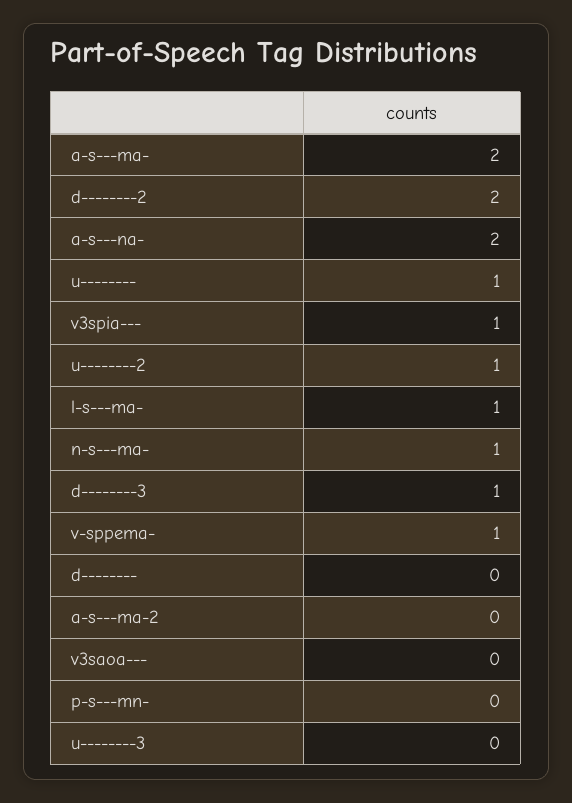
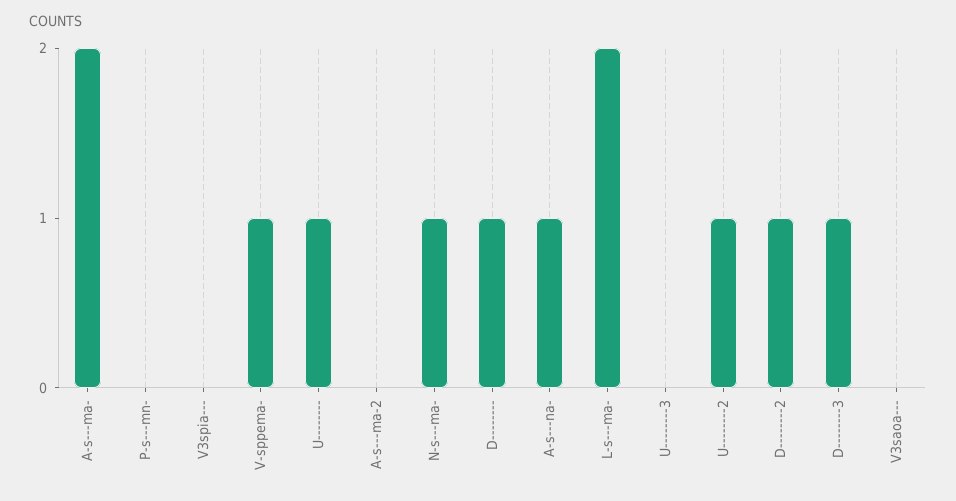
  {
    "a-s---ma-": 2,
-   "d--------2": 2,
+   "d--------2": 1,
-   "a-s---na-": 2,
+   "a-s---na-": 1,
    "u--------": 1,
-   "v3spia---": 1,
+   "v3spia---": 0,
    "u--------2": 1,
-   "l-s---ma-": 1,
+   "l-s---ma-": 2,
    "n-s---ma-": 1,
    "d--------3": 1,
    "v-sppema-": 1,
-   "d--------": 0,
+   "d--------": 1,
    "a-s---ma-2": 0,
    "v3saoa---": 0,
    "p-s---mn-": 0,
    "u--------3": 0
  }

